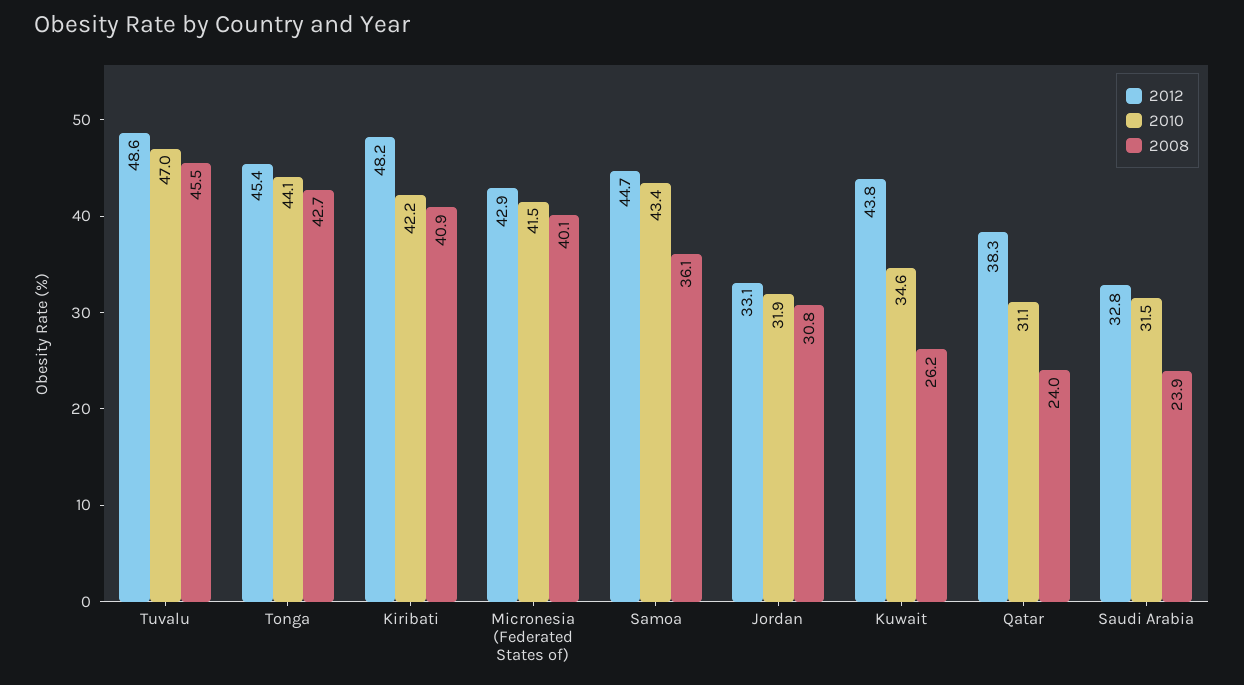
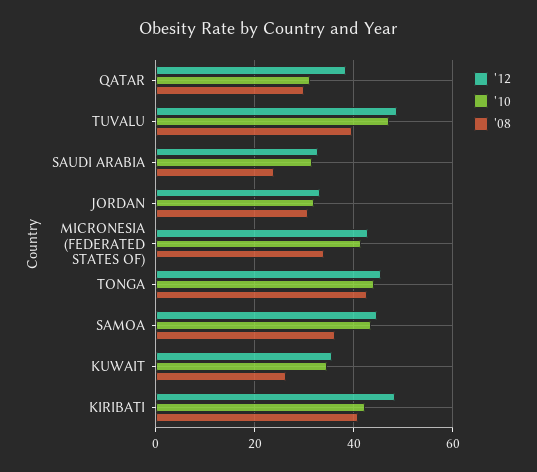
  {
    "2012": {
      "Tuvalu": 48.6,
      "Tonga": 45.4,
      "Kiribati": 48.2,
      "Micronesia (Federated States of)": 42.9,
      "Samoa": 44.7,
      "Jordan": 33.1,
-     "Kuwait": 43.8,
+     "Kuwait": 36,
      "Qatar": 38.3,
      "Saudi Arabia": 32.8
    },
    "2010": {
      "Tuvalu": 47,
      "Tonga": 44.1,
      "Kiribati": 42.2,
      "Micronesia (Federated States of)": 41.5,
      "Samoa": 43.4,
      "Jordan": 31.9,
      "Kuwait": 34.6,
      "Qatar": 31.1,
      "Saudi Arabia": 31.5
    },
    "2008": {
-     "Tuvalu": 45.5,
+     "Tuvalu": 40,
      "Tonga": 42.7,
      "Kiribati": 40.9,
-     "Micronesia (Federated States of)": 40.1,
+     "Micronesia (Federated States of)": 34,
      "Samoa": 36.1,
      "Jordan": 30.8,
      "Kuwait": 26.2,
-     "Qatar": 24,
+     "Qatar": 30,
      "Saudi Arabia": 23.9
    }
  }

